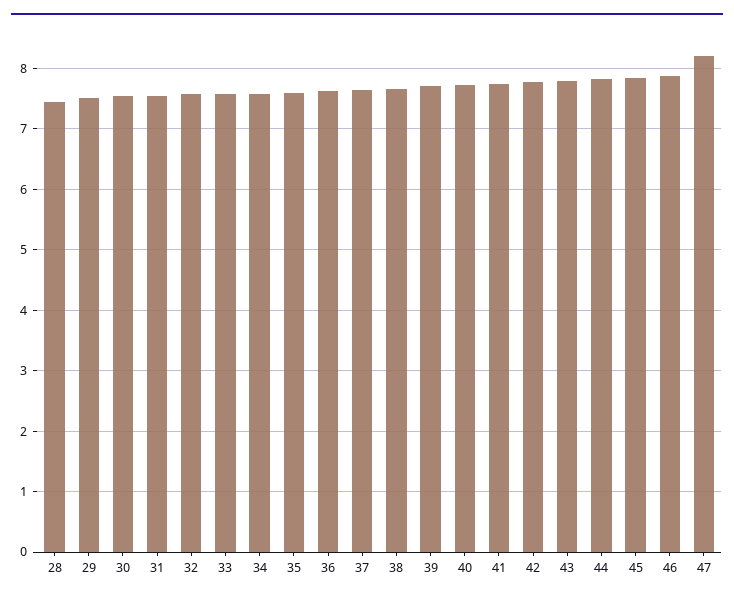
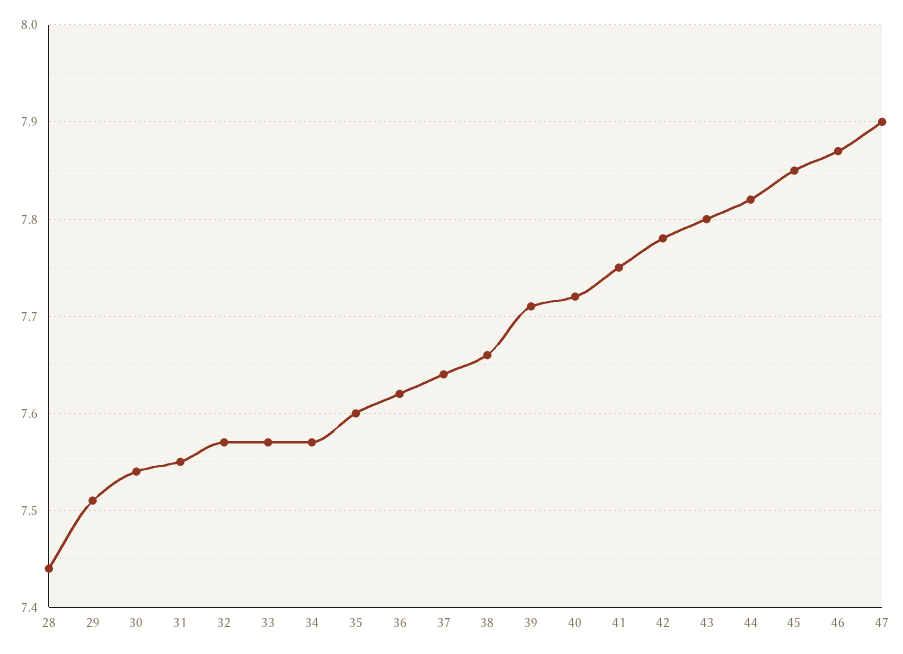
  {
    "28": 7.44,
    "29": 7.51,
    "30": 7.54,
    "31": 7.55,
    "32": 7.57,
    "33": 7.57,
    "34": 7.57,
    "35": 7.6,
    "36": 7.62,
    "37": 7.64,
    "38": 7.66,
    "39": 7.71,
    "40": 7.72,
    "41": 7.75,
    "42": 7.78,
    "43": 7.8,
    "44": 7.82,
    "45": 7.85,
    "46": 7.87,
-   "47": 8.2
+   "47": 7.9
  }

